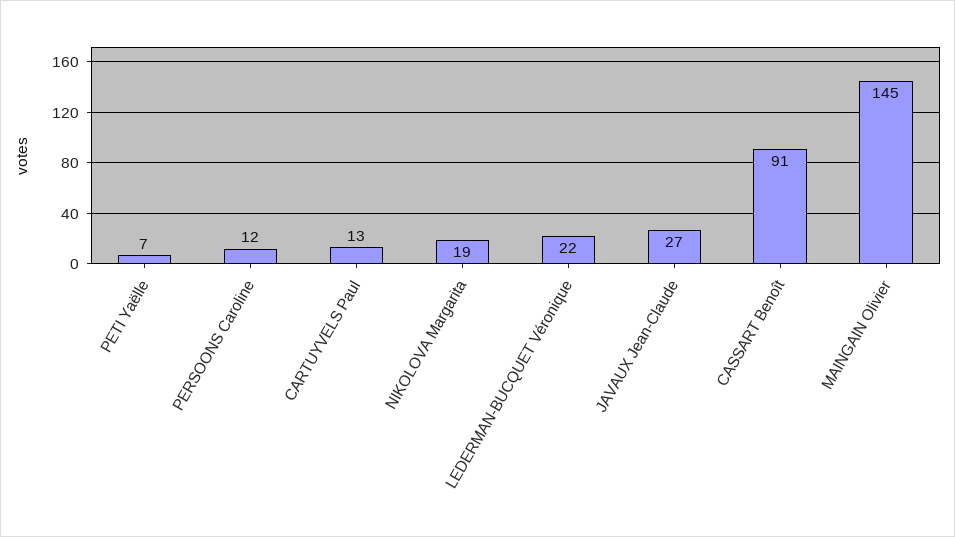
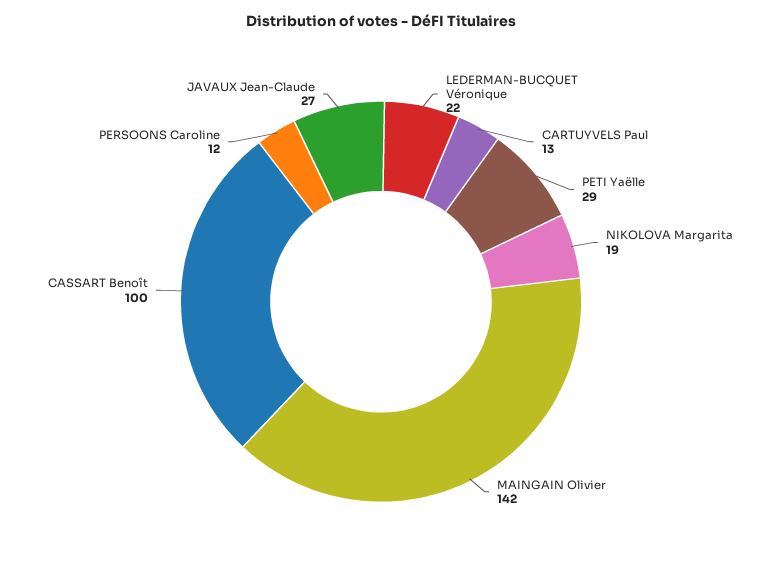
  {
-   "PETI Yaëlle": 7,
+   "PETI Yaëlle": 29,
    "PERSOONS Caroline": 12,
    "CARTUYVELS Paul": 13,
    "NIKOLOVA Margarita": 19,
    "LEDERMAN-BUCQUET Véronique": 22,
    "JAVAUX Jean-Claude": 27,
-   "CASSART Benoît": 91,
+   "CASSART Benoît": 100,
-   "MAINGAIN Olivier": 145
+   "MAINGAIN Olivier": 142
  }

